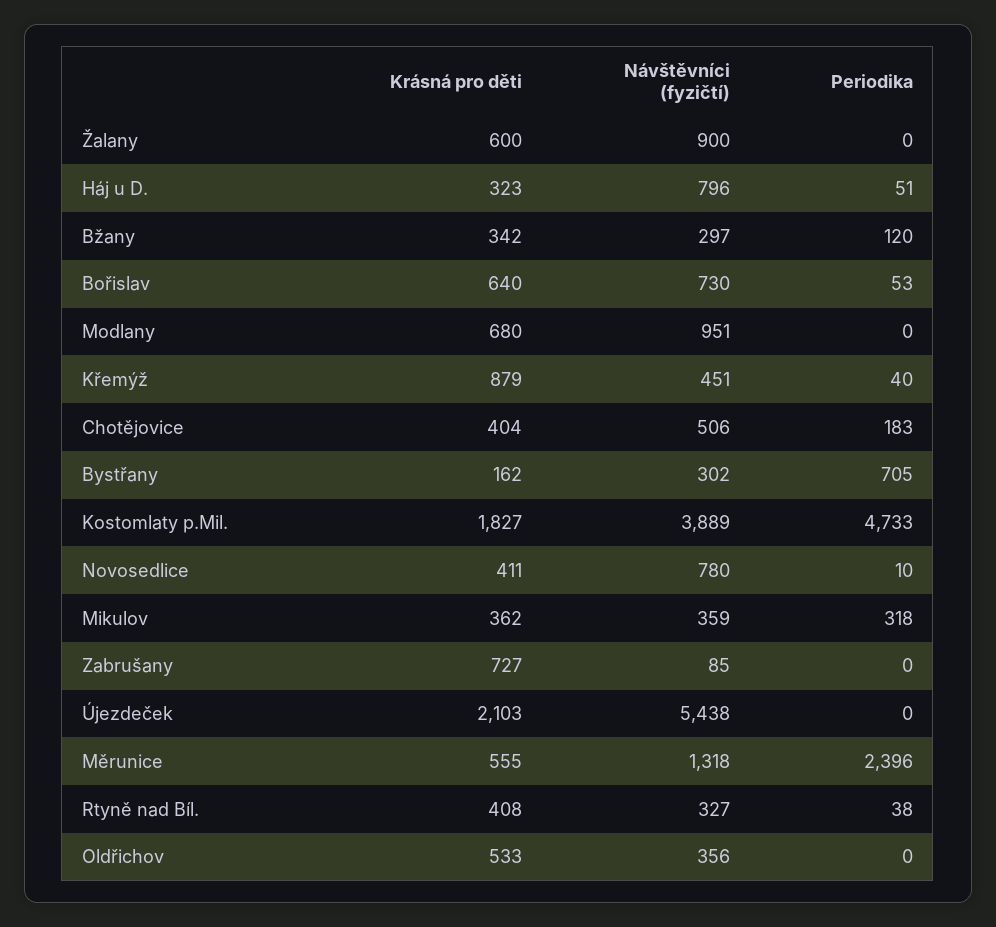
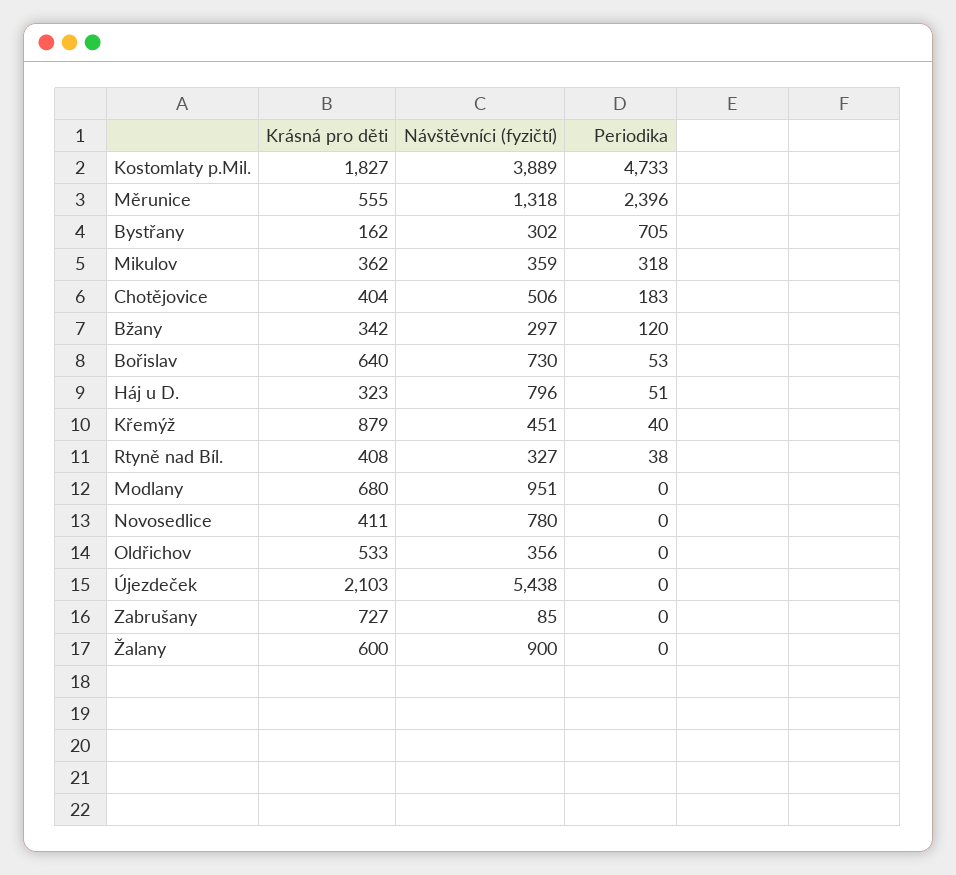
  {
    "Krásná pro děti": {
      "Žalany": 600,
      "Háj u D.": 323,
      "Bžany": 342,
      "Bořislav": 640,
      "Modlany": 680,
      "Křemýž": 879,
      "Chotějovice": 404,
      "Bystřany": 162,
      "Kostomlaty p.Mil.": 1827,
      "Novosedlice": 411,
      "Mikulov": 362,
      "Zabrušany": 727,
      "Újezdeček": 2103,
      "Měrunice": 555,
      "Rtyně nad Bíl.": 408,
      "Oldřichov": 533
    },
    "Návštěvníci (fyzičtí)": {
      "Žalany": 900,
      "Háj u D.": 796,
      "Bžany": 297,
      "Bořislav": 730,
      "Modlany": 951,
      "Křemýž": 451,
      "Chotějovice": 506,
      "Bystřany": 302,
      "Kostomlaty p.Mil.": 3889,
      "Novosedlice": 780,
      "Mikulov": 359,
      "Zabrušany": 85,
      "Újezdeček": 5438,
      "Měrunice": 1318,
      "Rtyně nad Bíl.": 327,
      "Oldřichov": 356
    },
    "Periodika": {
      "Žalany": 0,
      "Háj u D.": 51,
      "Bžany": 120,
      "Bořislav": 53,
      "Modlany": 0,
      "Křemýž": 40,
      "Chotějovice": 183,
      "Bystřany": 705,
      "Kostomlaty p.Mil.": 4733,
-     "Novosedlice": 10,
+     "Novosedlice": 0,
      "Mikulov": 318,
      "Zabrušany": 0,
      "Újezdeček": 0,
      "Měrunice": 2396,
      "Rtyně nad Bíl.": 38,
      "Oldřichov": 0
    }
  }

